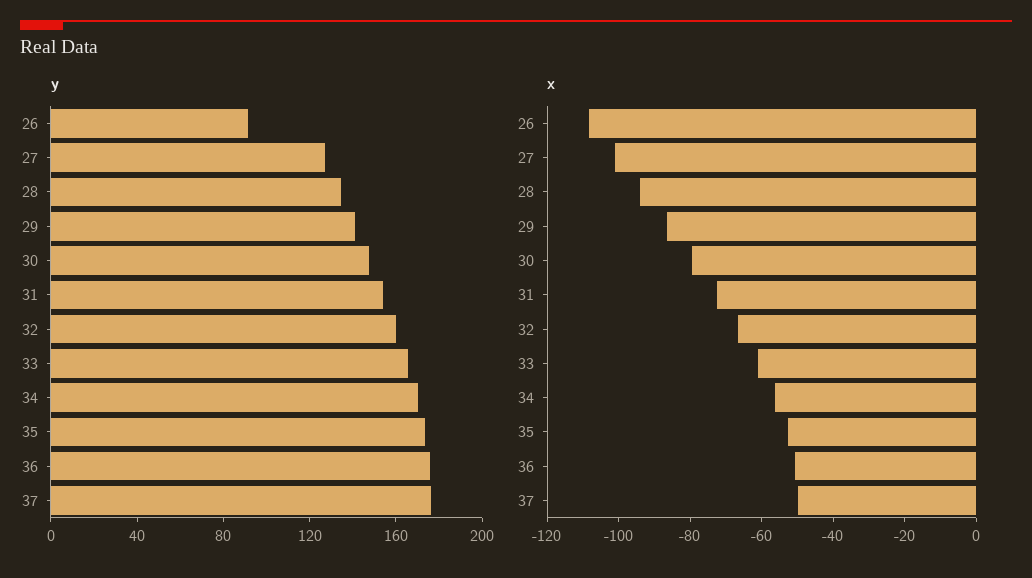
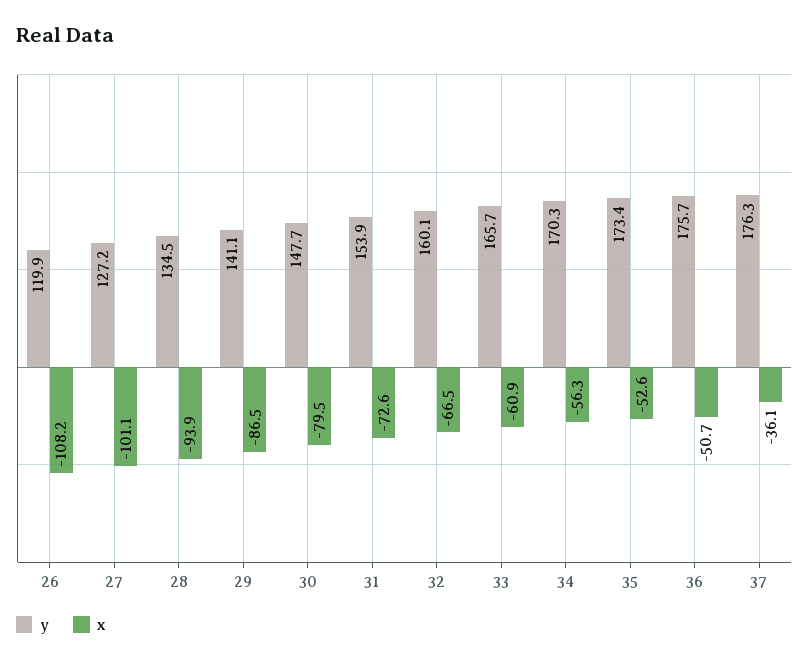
  {
    "y": {
-     "26": 90,
+     "26": 119.9,
      "27": 127.2,
      "28": 134.5,
      "29": 141.1,
      "30": 147.7,
      "31": 153.9,
      "32": 160.1,
      "33": 165.7,
      "34": 170.3,
      "35": 173.4,
      "36": 175.7,
      "37": 176.3
    },
    "x": {
      "26": -108.2,
      "27": -101.1,
      "28": -93.9,
      "29": -86.5,
      "30": -79.5,
      "31": -72.6,
      "32": -66.5,
      "33": -60.9,
      "34": -56.3,
      "35": -52.6,
      "36": -50.7,
-     "37": -50
+     "37": -36.1
    }
  }

